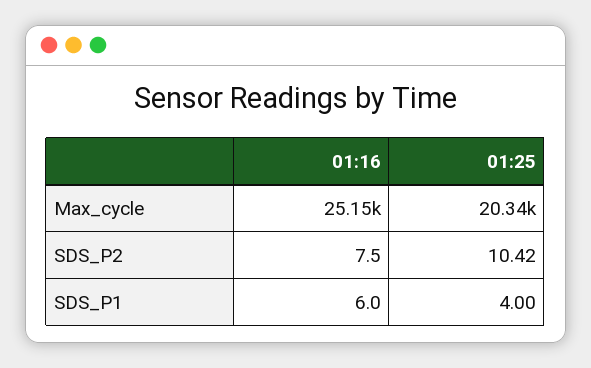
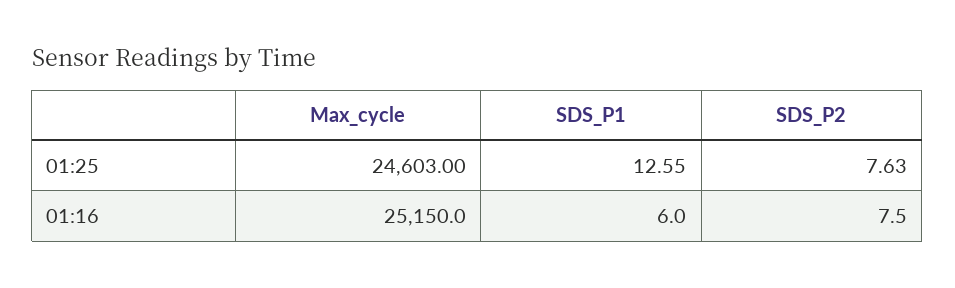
  {
    "01:16": {
      "Max_cycle": 25150,
      "SDS_P2": 7.5,
      "SDS_P1": 6
    },
    "01:25": {
-     "Max_cycle": 20340,
+     "Max_cycle": 24603,
-     "SDS_P2": 10.42,
+     "SDS_P2": 7.63,
-     "SDS_P1": 4
+     "SDS_P1": 12.55
    }
  }

